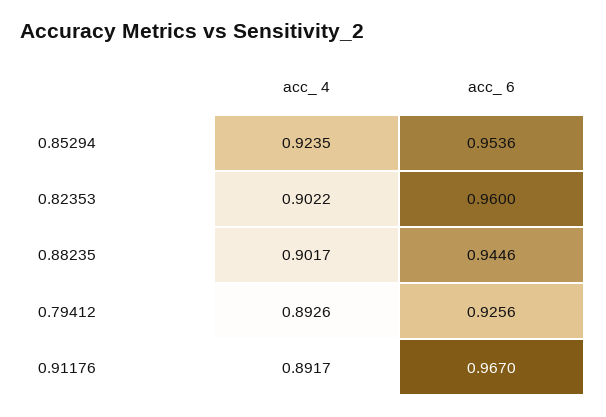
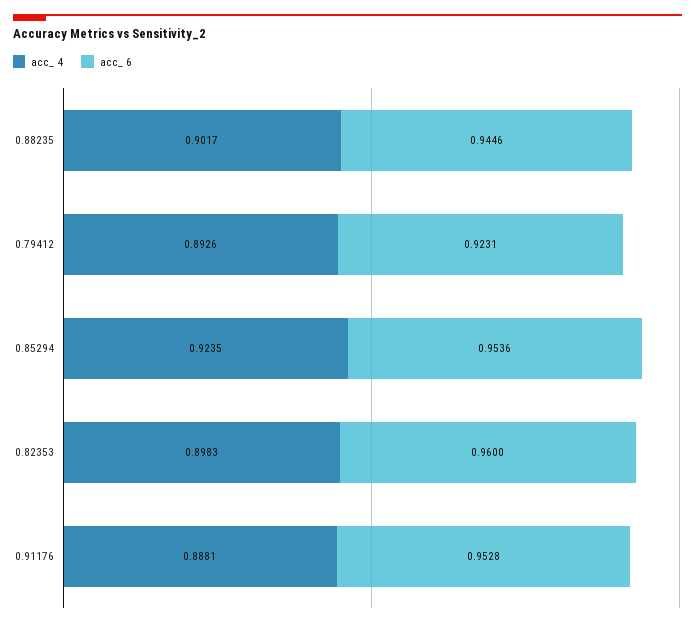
  {
    "acc_ 4": {
      "0.85294": 0.9235,
-     "0.82353": 0.9022,
+     "0.82353": 0.8983,
      "0.88235": 0.9017,
      "0.79412": 0.8926,
-     "0.91176": 0.8917
+     "0.91176": 0.8881
    },
    "acc_ 6": {
      "0.85294": 0.9536,
      "0.82353": 0.96,
      "0.88235": 0.9446,
-     "0.79412": 0.9256,
+     "0.79412": 0.9231,
-     "0.91176": 0.967
+     "0.91176": 0.9528
    }
  }

